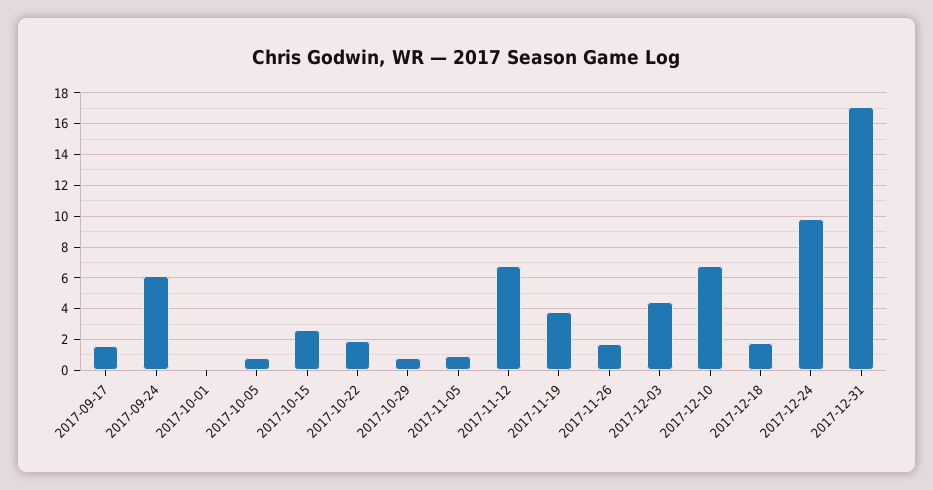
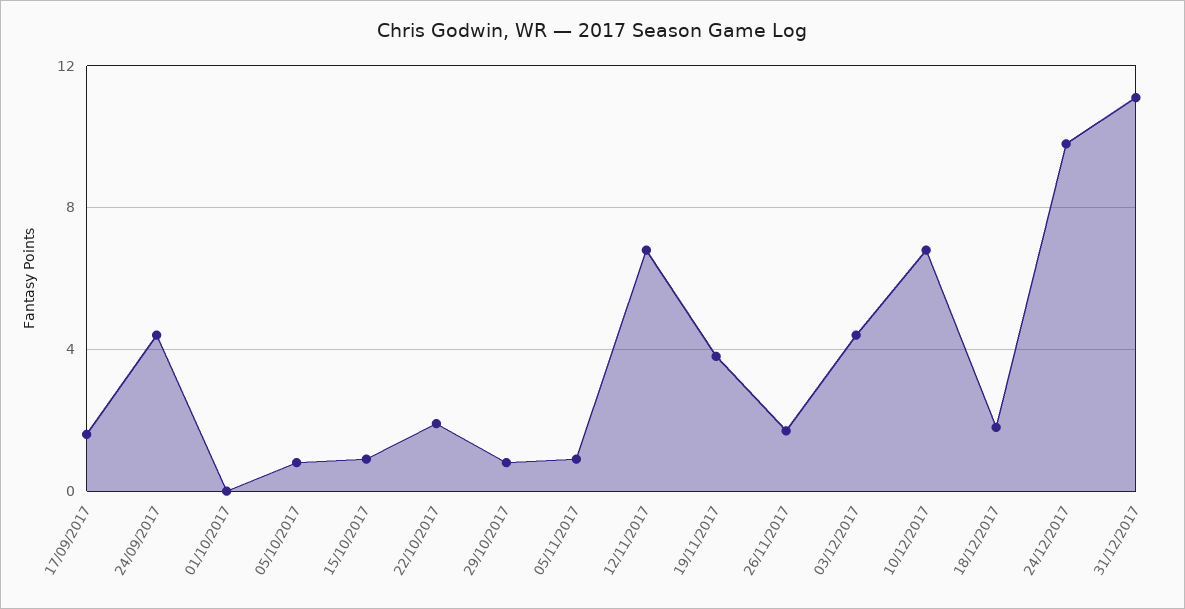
  {
    "2017-09-17": 1.5,
-   "2017-09-24": 6,
+   "2017-09-24": 4.5,
    "2017-10-01": 0,
    "2017-10-05": 1,
-   "2017-10-15": 2.5,
+   "2017-10-15": 1,
    "2017-10-22": 2,
    "2017-10-29": 1,
    "2017-11-05": 1,
    "2017-11-12": 7,
    "2017-11-19": 4,
    "2017-11-26": 1.5,
    "2017-12-03": 4.5,
    "2017-12-10": 7,
    "2017-12-18": 2,
    "2017-12-24": 10,
-   "2017-12-31": 17
+   "2017-12-31": 11
  }

